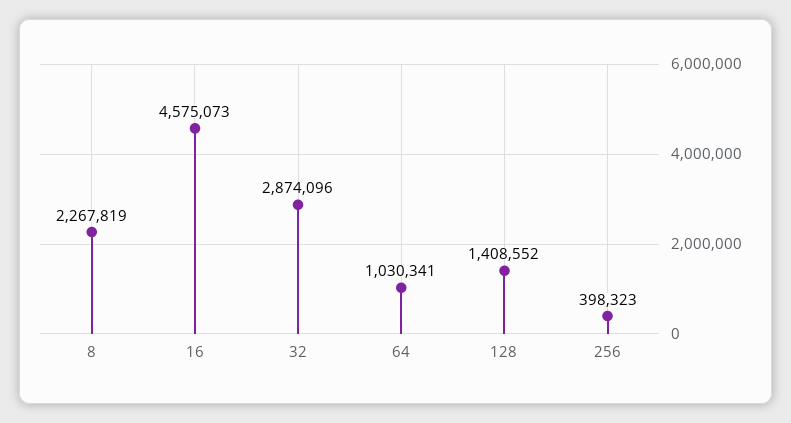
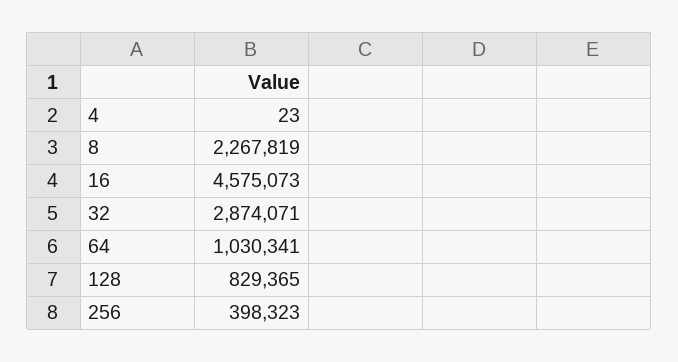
  {
    "8": 2267819,
    "16": 4575073,
-   "32": 2874096,
+   "32": 2874071,
    "64": 1030341,
-   "128": 1408552,
+   "128": 829365,
-   "256": 398323
+   "256": 398323,
+   "4": 23
  }

